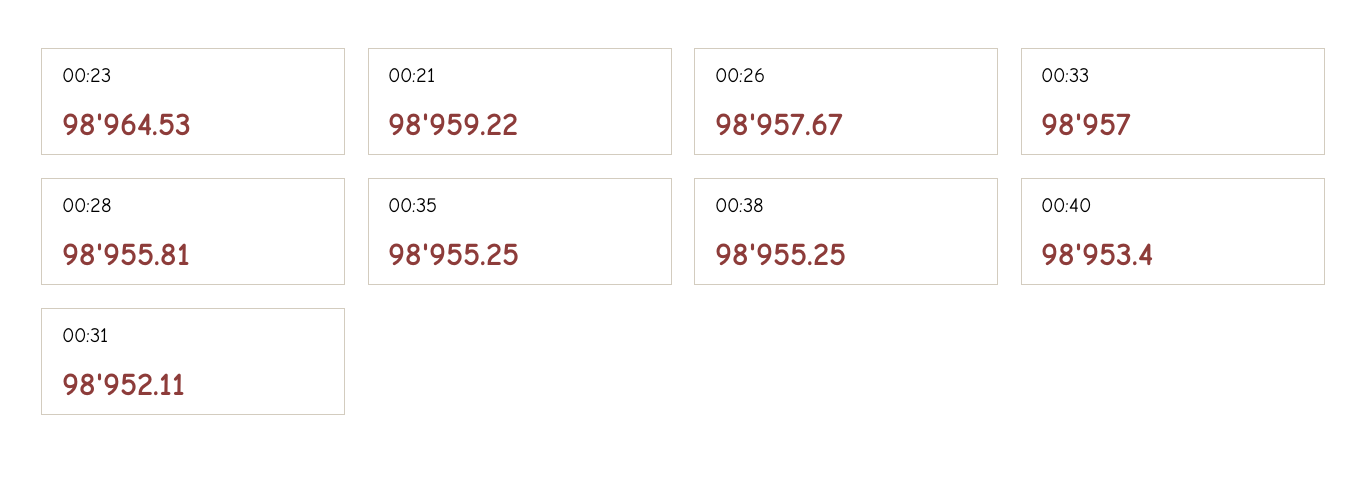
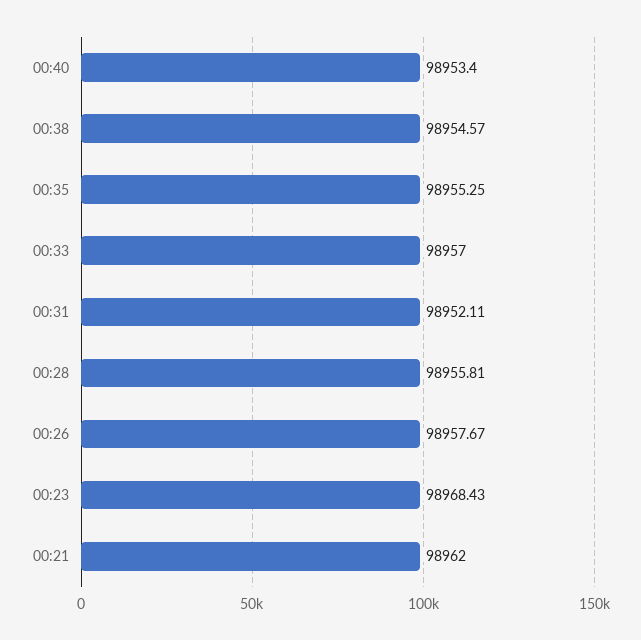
  {
-   "00:23": 98964.53,
+   "00:23": 98968.43,
-   "00:21": 98959.22,
+   "00:21": 98962,
    "00:26": 98957.67,
    "00:33": 98957,
    "00:28": 98955.81,
    "00:35": 98955.25,
-   "00:38": 98955.25,
+   "00:38": 98954.57,
    "00:40": 98953.4,
    "00:31": 98952.11
  }

